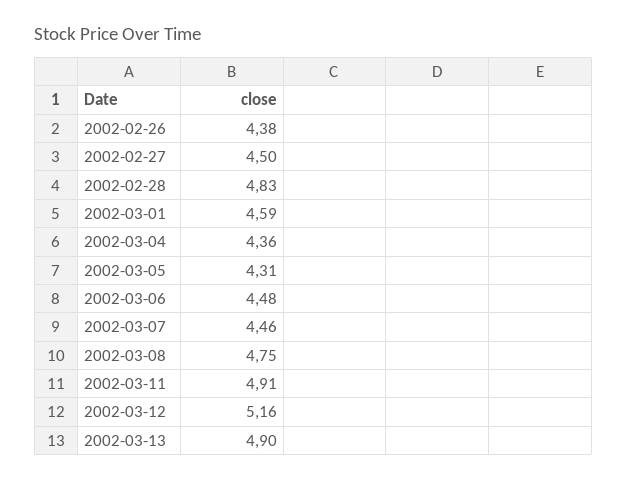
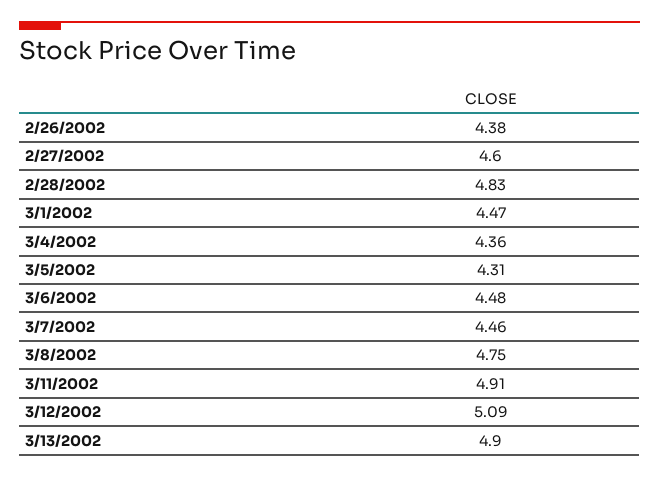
  {
    "2002-02-26": 4.38,
-   "2002-02-27": 4.5,
+   "2002-02-27": 4.6,
    "2002-02-28": 4.83,
-   "2002-03-01": 4.59,
+   "2002-03-01": 4.47,
    "2002-03-04": 4.36,
    "2002-03-05": 4.31,
    "2002-03-06": 4.48,
    "2002-03-07": 4.46,
    "2002-03-08": 4.75,
    "2002-03-11": 4.91,
-   "2002-03-12": 5.16,
+   "2002-03-12": 5.09,
    "2002-03-13": 4.9
  }

